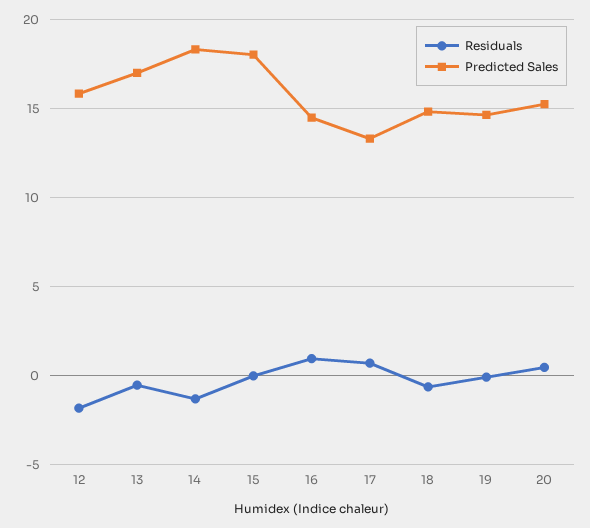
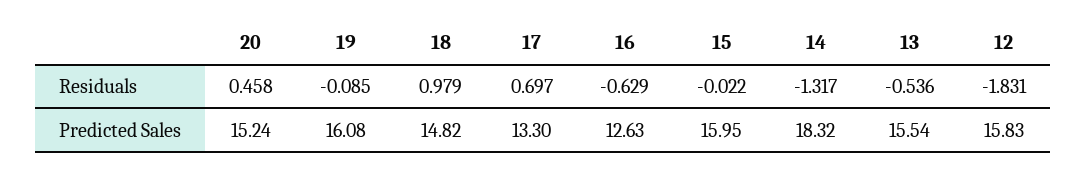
  {
    "Residuals": {
      "12": -1.831,
      "13": -0.536,
      "14": -1.317,
      "15": -0.022,
-     "16": 1,
+     "16": -0.629,
      "17": 0.697,
-     "18": -0.5,
+     "18": 0.979,
      "19": -0.085,
      "20": 0.458
    },
    "Predicted Sales": {
      "12": 15.83,
-     "13": 17,
+     "13": 15.54,
      "14": 18.32,
-     "15": 18,
+     "15": 15.95,
-     "16": 14.5,
+     "16": 12.63,
      "17": 13.3,
      "18": 14.82,
-     "19": 14.5,
+     "19": 16.08,
      "20": 15.24
    }
  }

